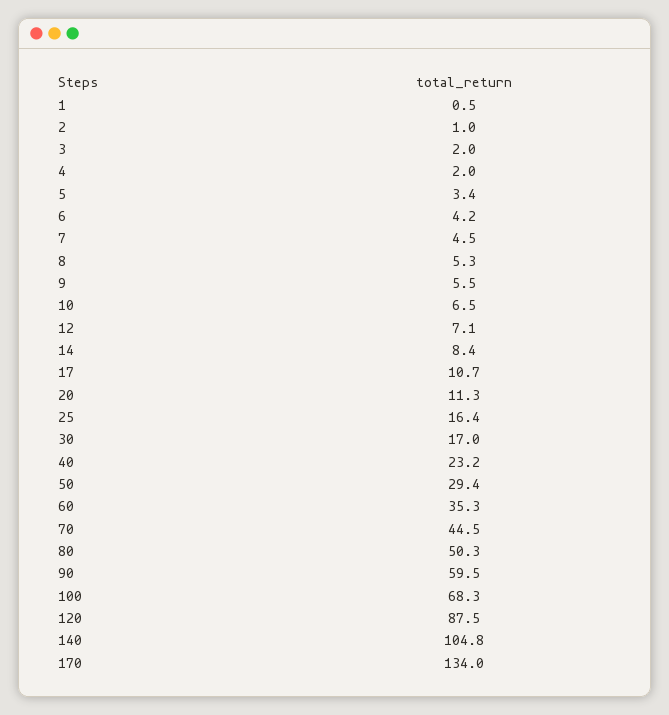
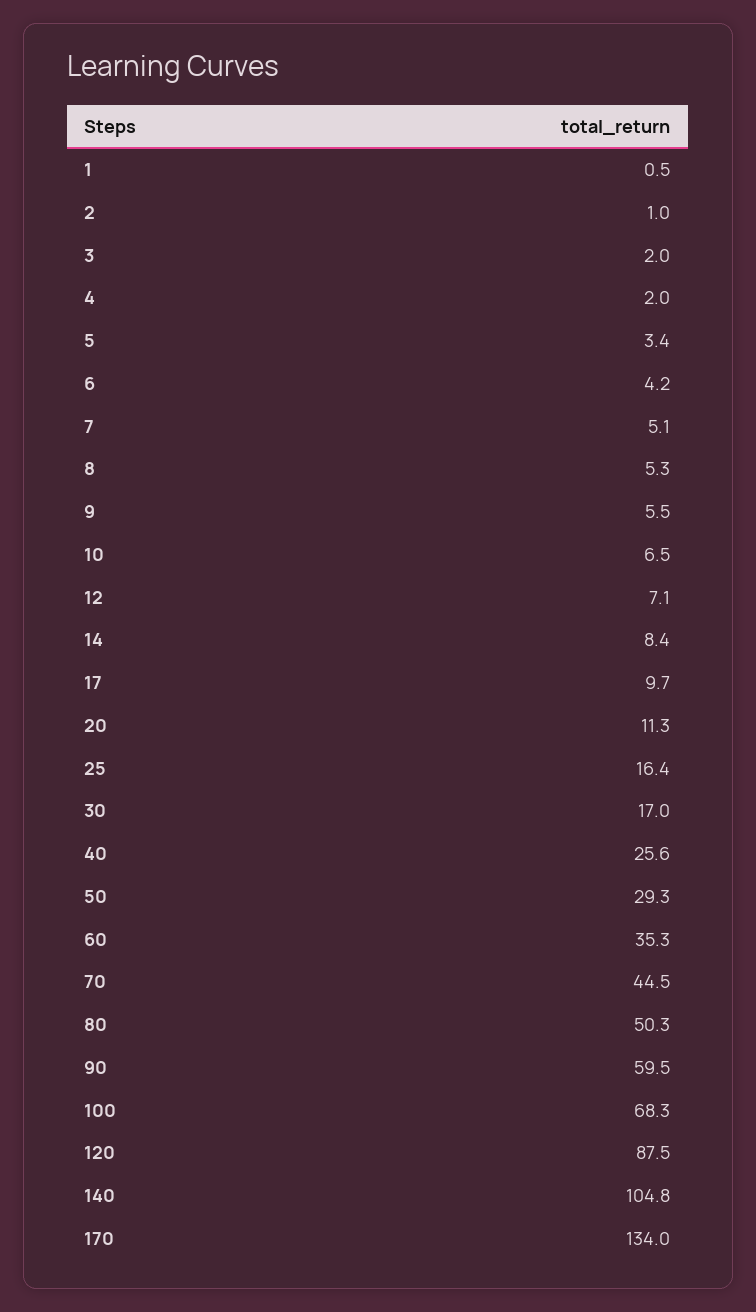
  {
    "1": 0.5,
    "2": 1,
    "3": 2,
    "4": 2,
    "5": 3.4,
    "6": 4.2,
-   "7": 4.5,
+   "7": 5.1,
    "8": 5.3,
    "9": 5.5,
    "10": 6.5,
    "12": 7.1,
    "14": 8.4,
-   "17": 10.7,
+   "17": 9.7,
    "20": 11.3,
    "25": 16.4,
    "30": 17,
-   "40": 23.2,
+   "40": 25.6,
-   "50": 29.4,
+   "50": 29.3,
    "60": 35.3,
    "70": 44.5,
    "80": 50.3,
    "90": 59.5,
    "100": 68.3,
    "120": 87.5,
    "140": 104.8,
    "170": 134
  }

